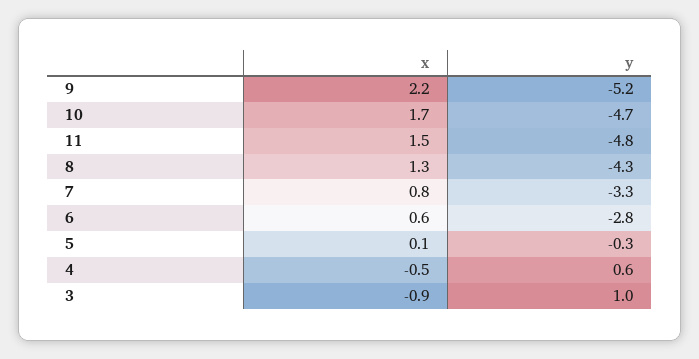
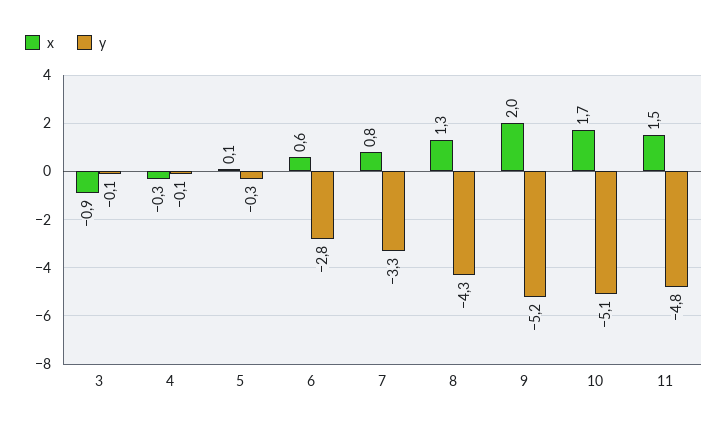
  {
    "x": {
-     "9": 2.2,
+     "9": 2,
      "10": 1.7,
      "11": 1.5,
      "8": 1.3,
      "7": 0.8,
      "6": 0.6,
      "5": 0.1,
-     "4": -0.5,
+     "4": -0.3,
      "3": -0.9
    },
    "y": {
      "9": -5.2,
-     "10": -4.7,
+     "10": -5.1,
      "11": -4.8,
      "8": -4.3,
      "7": -3.3,
      "6": -2.8,
      "5": -0.3,
-     "4": 0.6,
+     "4": -0.1,
-     "3": 1
+     "3": -0.1
    }
  }

